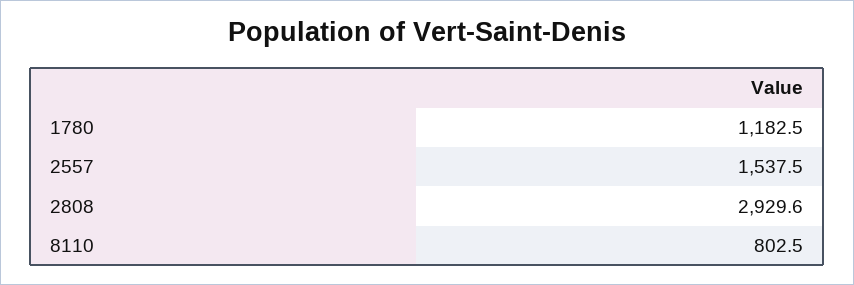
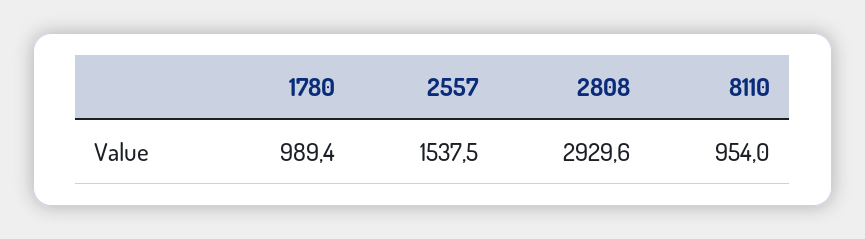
  {
-   "1780": 1182.5,
+   "1780": 989.4,
    "2557": 1537.5,
    "2808": 2929.6,
-   "8110": 802.5
+   "8110": 954
  }

